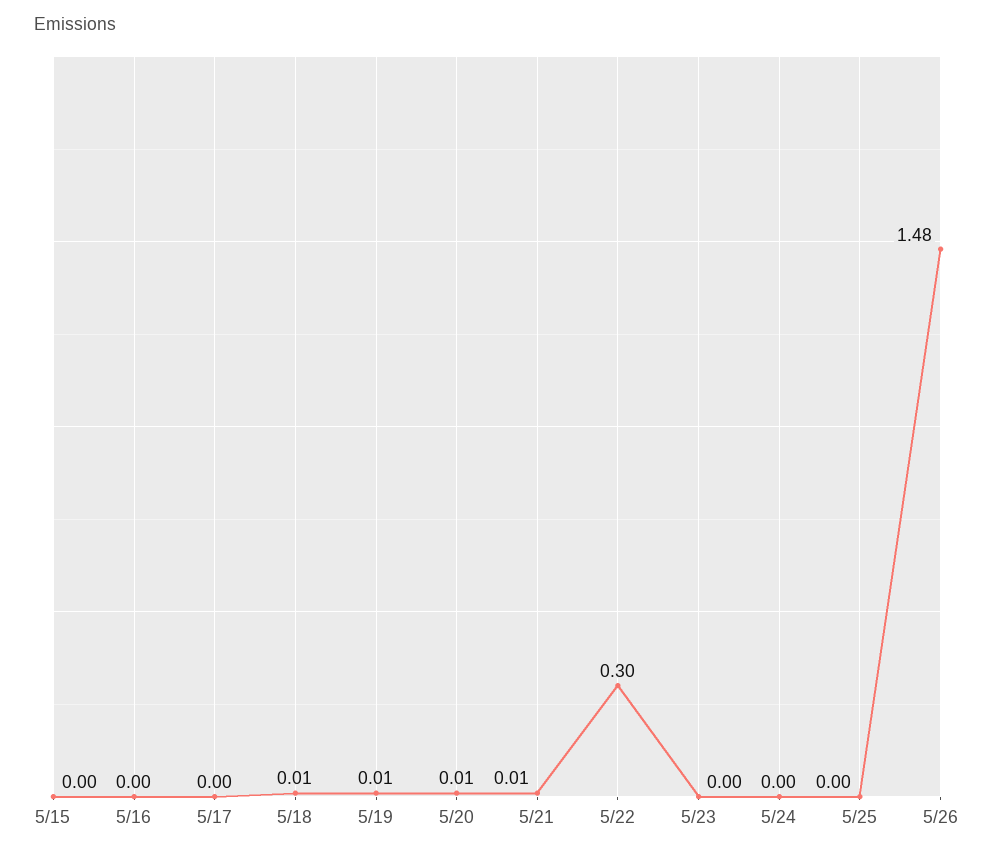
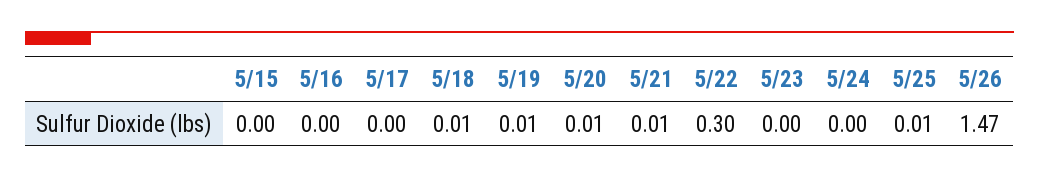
  {
    "5/15": 0,
    "5/16": 0,
    "5/17": 0,
    "5/18": 0.01,
    "5/19": 0.01,
    "5/20": 0.01,
    "5/21": 0.01,
    "5/22": 0.3,
    "5/23": 0,
    "5/24": 0,
-   "5/25": 0,
+   "5/25": 0.01,
-   "5/26": 1.48
+   "5/26": 1.47
  }

